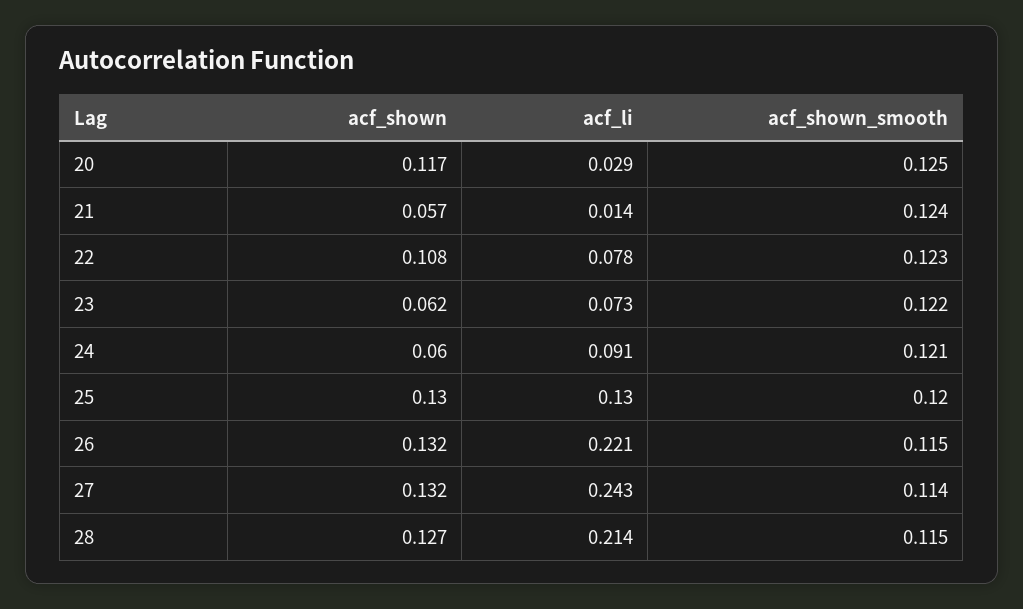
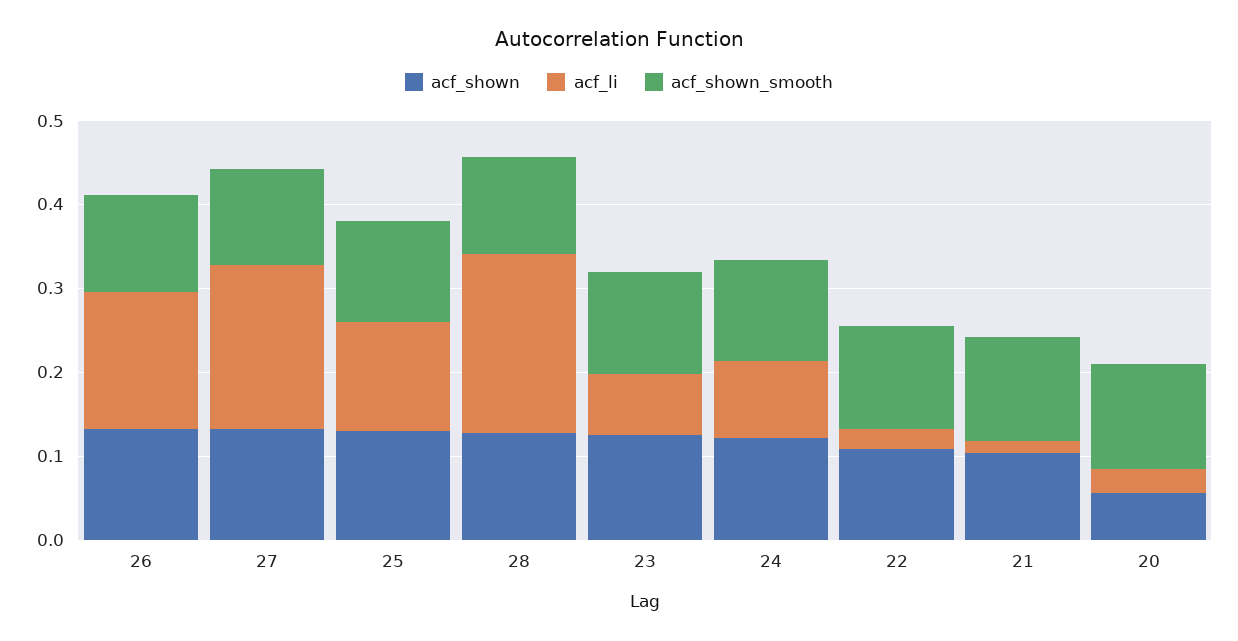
  {
    "acf_shown": {
-     "20": 0.117,
+     "20": 0.06,
-     "21": 0.057,
+     "21": 0.1,
      "22": 0.108,
-     "23": 0.062,
+     "23": 0.12,
-     "24": 0.06,
+     "24": 0.12,
      "25": 0.13,
      "26": 0.132,
      "27": 0.132,
      "28": 0.127
    },
    "acf_li": {
      "20": 0.029,
      "21": 0.014,
-     "22": 0.078,
+     "22": 0.02,
      "23": 0.073,
      "24": 0.091,
      "25": 0.13,
-     "26": 0.221,
+     "26": 0.16,
-     "27": 0.243,
+     "27": 0.2,
      "28": 0.214
    },
    "acf_shown_smooth": {
      "20": 0.125,
      "21": 0.124,
      "22": 0.123,
      "23": 0.122,
      "24": 0.121,
      "25": 0.12,
      "26": 0.115,
      "27": 0.114,
      "28": 0.115
    }
  }

